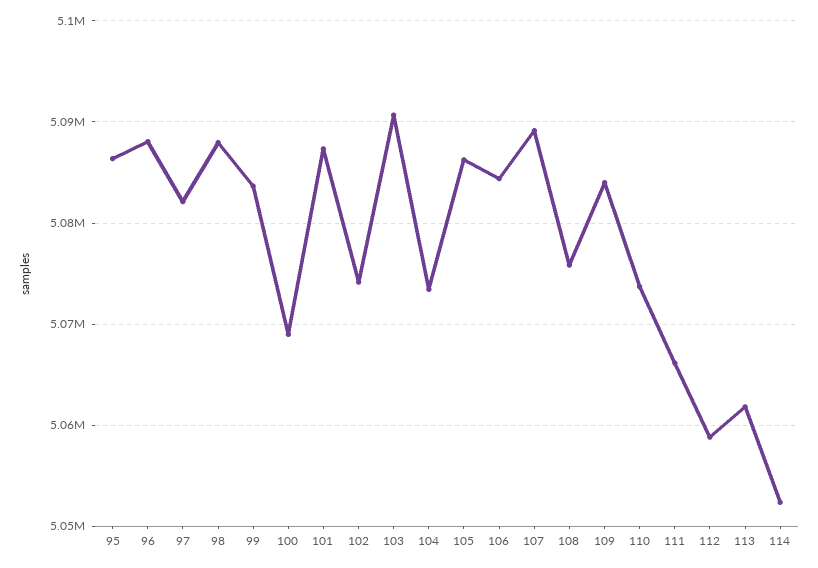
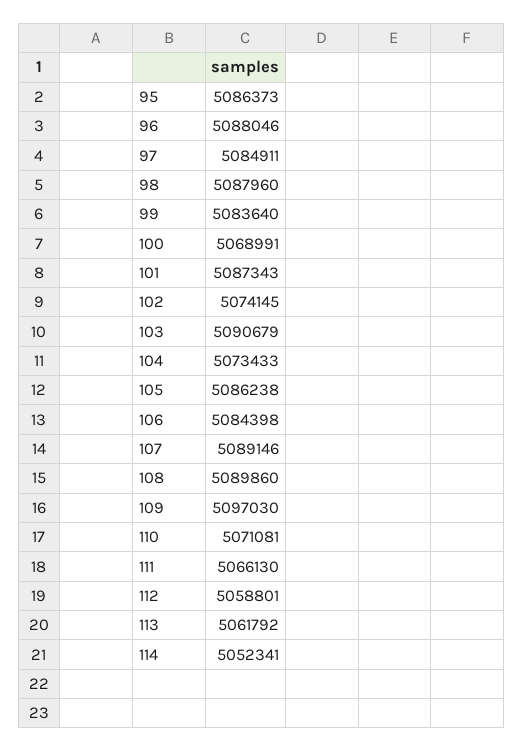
  {
    "95": 5086373,
    "96": 5088046,
-   "97": 5082000,
+   "97": 5084911,
    "98": 5087960,
    "99": 5083640,
    "100": 5068991,
    "101": 5087343,
    "102": 5074145,
    "103": 5090679,
    "104": 5073433,
    "105": 5086238,
    "106": 5084398,
    "107": 5089146,
-   "108": 5076000,
+   "108": 5089860,
-   "109": 5084000,
+   "109": 5097030,
-   "110": 5074000,
+   "110": 5071081,
    "111": 5066130,
    "112": 5058801,
    "113": 5061792,
    "114": 5052341
  }

